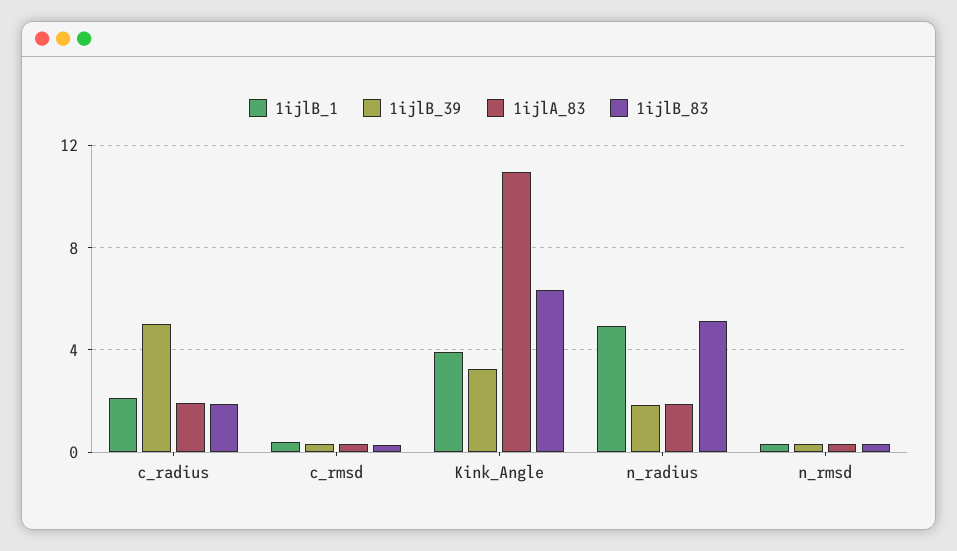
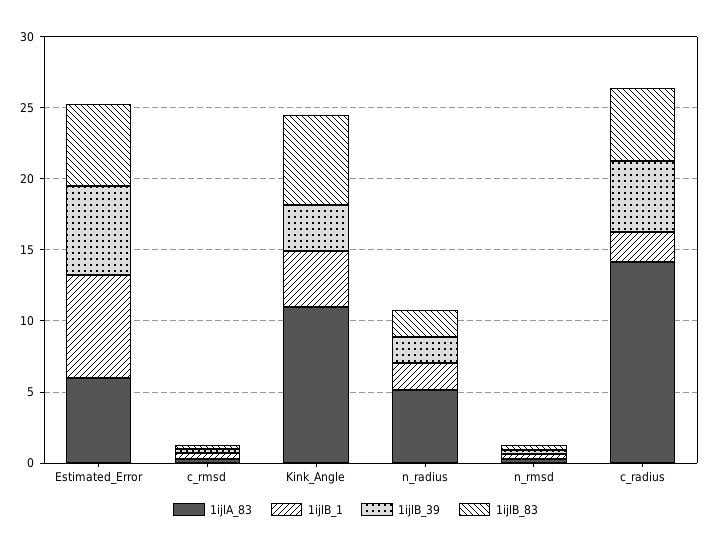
  {
    "1ijlB_1": {
      "c_radius": 2,
      "c_rmsd": 0.5,
      "Kink_Angle": 4,
-     "n_radius": 5,
+     "n_radius": 2,
-     "n_rmsd": 0.5
+     "n_rmsd": 0.5,
+     "Estimated_Error": 7
    },
    "1ijlB_39": {
      "c_radius": 5,
      "c_rmsd": 0.5,
      "Kink_Angle": 3,
      "n_radius": 2,
-     "n_rmsd": 0.5
+     "n_rmsd": 0.5,
+     "Estimated_Error": 6
    },
    "1ijlA_83": {
-     "c_radius": 2,
+     "c_radius": 14,
      "c_rmsd": 0.5,
      "Kink_Angle": 11,
-     "n_radius": 2,
+     "n_radius": 5,
-     "n_rmsd": 0.5
+     "n_rmsd": 0.5,
+     "Estimated_Error": 6
    },
    "1ijlB_83": {
-     "c_radius": 2,
+     "c_radius": 5,
      "c_rmsd": 0.5,
      "Kink_Angle": 6.5,
-     "n_radius": 5,
+     "n_radius": 2,
-     "n_rmsd": 0.5
+     "n_rmsd": 0.5,
+     "Estimated_Error": 6
    }
  }

